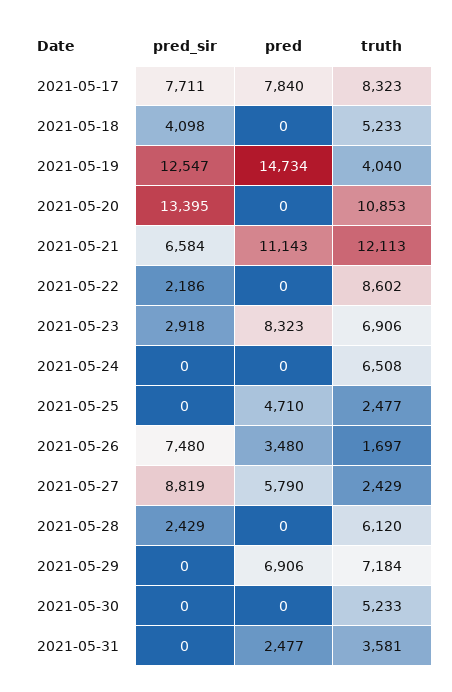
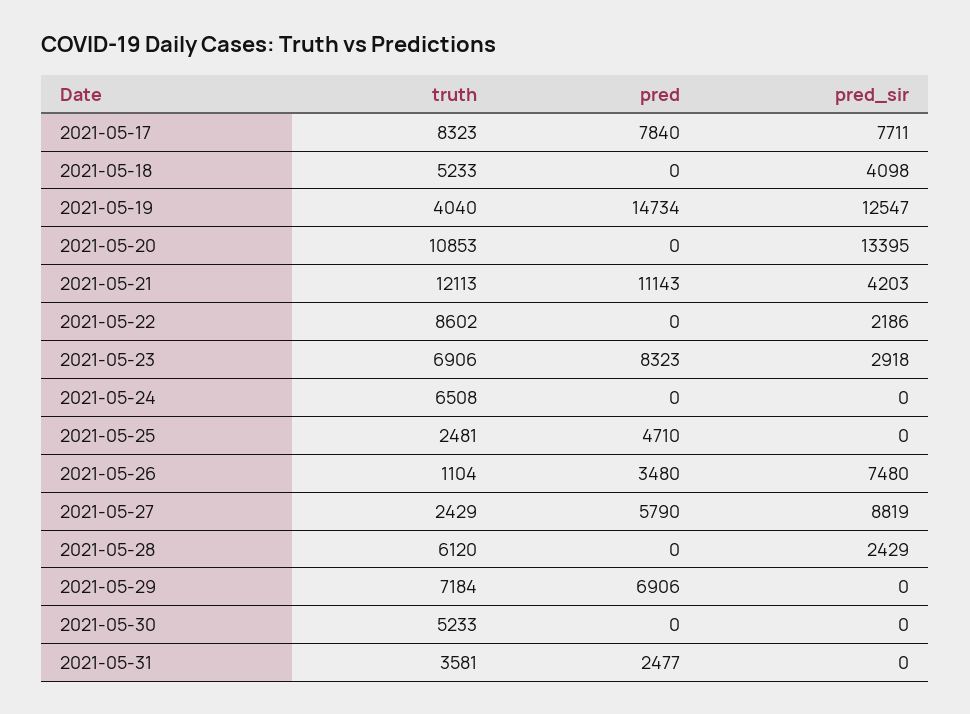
  {
    "pred_sir": {
      "2021-05-17": 7711,
      "2021-05-18": 4098,
      "2021-05-19": 12547,
      "2021-05-20": 13395,
-     "2021-05-21": 6584,
+     "2021-05-21": 4203,
      "2021-05-22": 2186,
      "2021-05-23": 2918,
      "2021-05-24": 0,
      "2021-05-25": 0,
      "2021-05-26": 7480,
      "2021-05-27": 8819,
      "2021-05-28": 2429,
      "2021-05-29": 0,
      "2021-05-30": 0,
      "2021-05-31": 0
    },
    "pred": {
      "2021-05-17": 7840,
      "2021-05-18": 0,
      "2021-05-19": 14734,
      "2021-05-20": 0,
      "2021-05-21": 11143,
      "2021-05-22": 0,
      "2021-05-23": 8323,
      "2021-05-24": 0,
      "2021-05-25": 4710,
      "2021-05-26": 3480,
      "2021-05-27": 5790,
      "2021-05-28": 0,
      "2021-05-29": 6906,
      "2021-05-30": 0,
      "2021-05-31": 2477
    },
    "truth": {
      "2021-05-17": 8323,
      "2021-05-18": 5233,
      "2021-05-19": 4040,
      "2021-05-20": 10853,
      "2021-05-21": 12113,
      "2021-05-22": 8602,
      "2021-05-23": 6906,
      "2021-05-24": 6508,
-     "2021-05-25": 2477,
+     "2021-05-25": 2481,
-     "2021-05-26": 1697,
+     "2021-05-26": 1104,
      "2021-05-27": 2429,
      "2021-05-28": 6120,
      "2021-05-29": 7184,
      "2021-05-30": 5233,
      "2021-05-31": 3581
    }
  }

